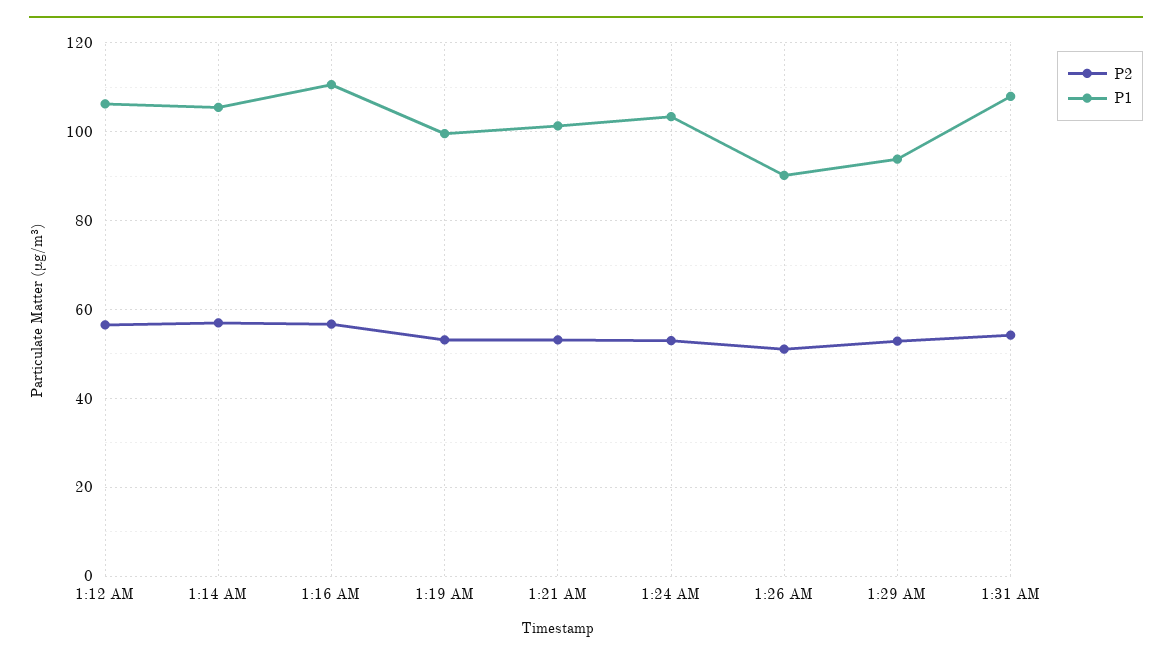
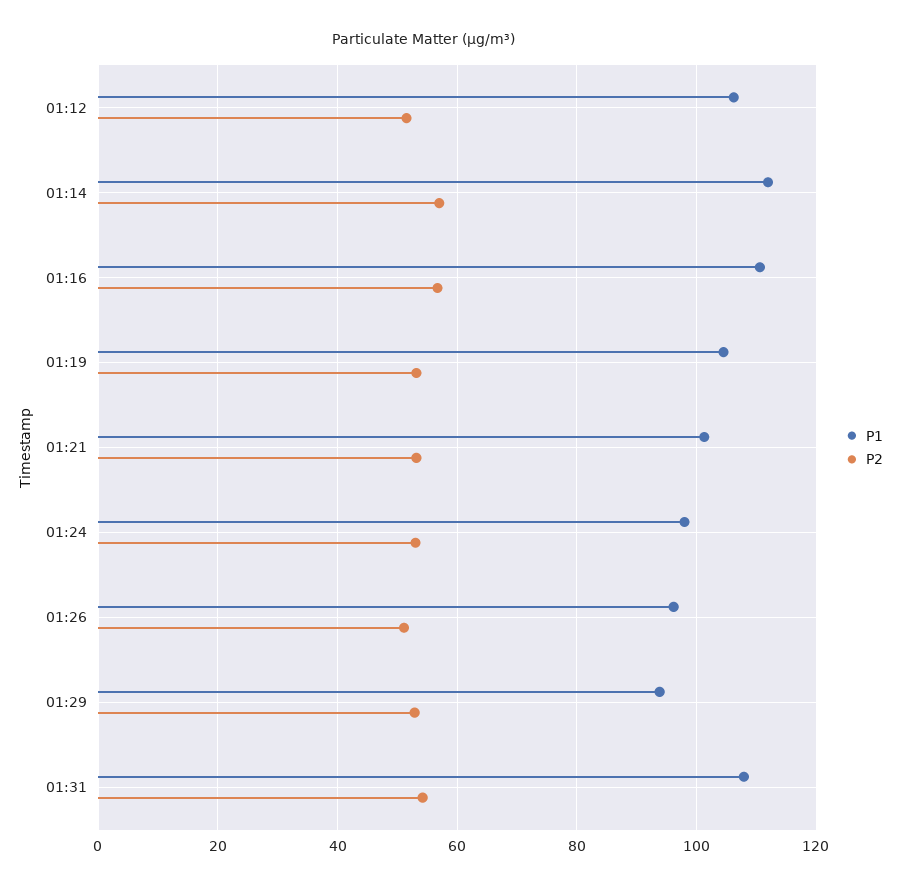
  {
    "P2": {
-     "1:12 AM": 56,
+     "1:12 AM": 52,
      "1:14 AM": 58,
      "1:16 AM": 56,
      "1:19 AM": 54,
      "1:21 AM": 54,
      "1:24 AM": 54,
      "1:26 AM": 52,
      "1:29 AM": 52,
      "1:31 AM": 54
    },
    "P1": {
      "1:12 AM": 106,
-     "1:14 AM": 106,
+     "1:14 AM": 112,
      "1:16 AM": 110,
-     "1:19 AM": 100,
+     "1:19 AM": 104,
      "1:21 AM": 102,
-     "1:24 AM": 104,
+     "1:24 AM": 98,
-     "1:26 AM": 90,
+     "1:26 AM": 96,
      "1:29 AM": 94,
      "1:31 AM": 108
    }
  }

